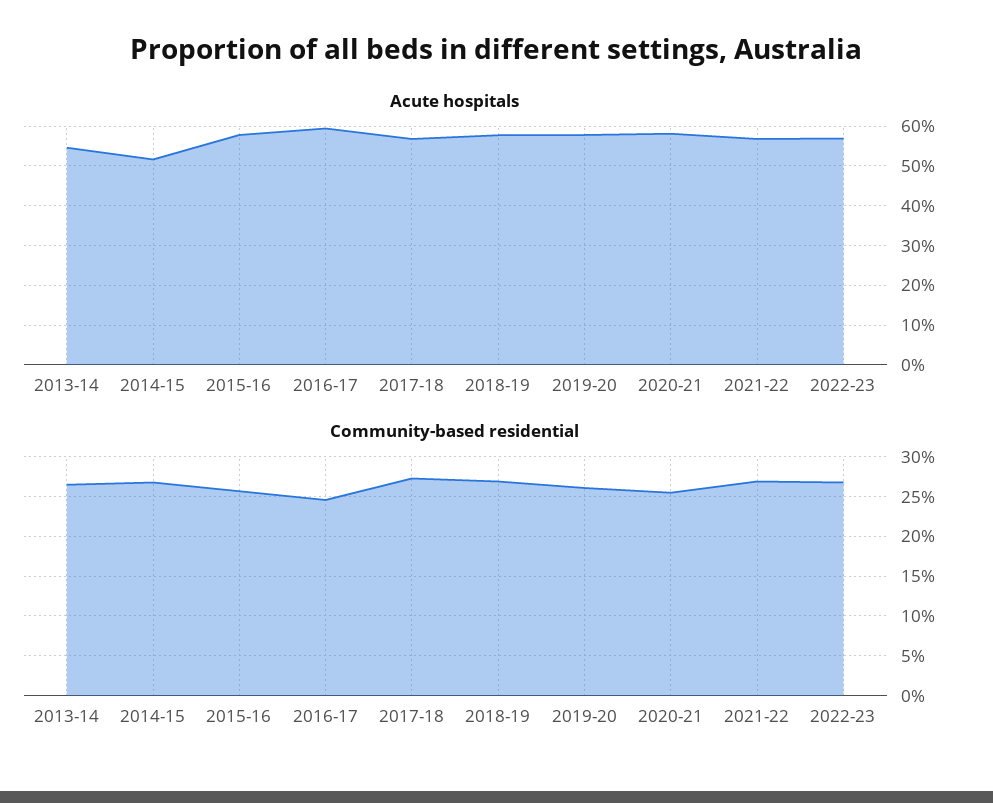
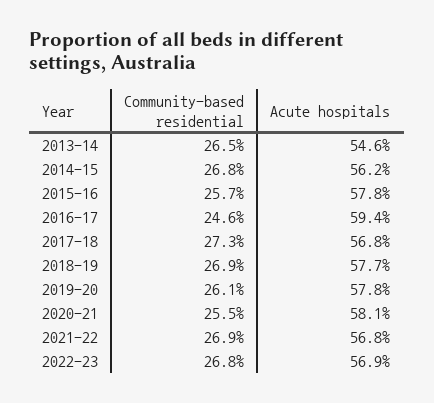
  {
    "Acute hospitals": {
      "2013-14": 54.6,
-     "2014-15": 52,
+     "2014-15": 56.2,
      "2015-16": 57.8,
      "2016-17": 59.4,
      "2017-18": 56.8,
      "2018-19": 57.7,
      "2019-20": 57.8,
      "2020-21": 58.1,
      "2021-22": 56.8,
      "2022-23": 56.9
    },
    "Community-based residential": {
      "2013-14": 26.5,
      "2014-15": 26.8,
      "2015-16": 25.7,
      "2016-17": 24.6,
      "2017-18": 27.3,
      "2018-19": 26.9,
      "2019-20": 26.1,
      "2020-21": 25.5,
      "2021-22": 26.9,
      "2022-23": 26.8
    }
  }

